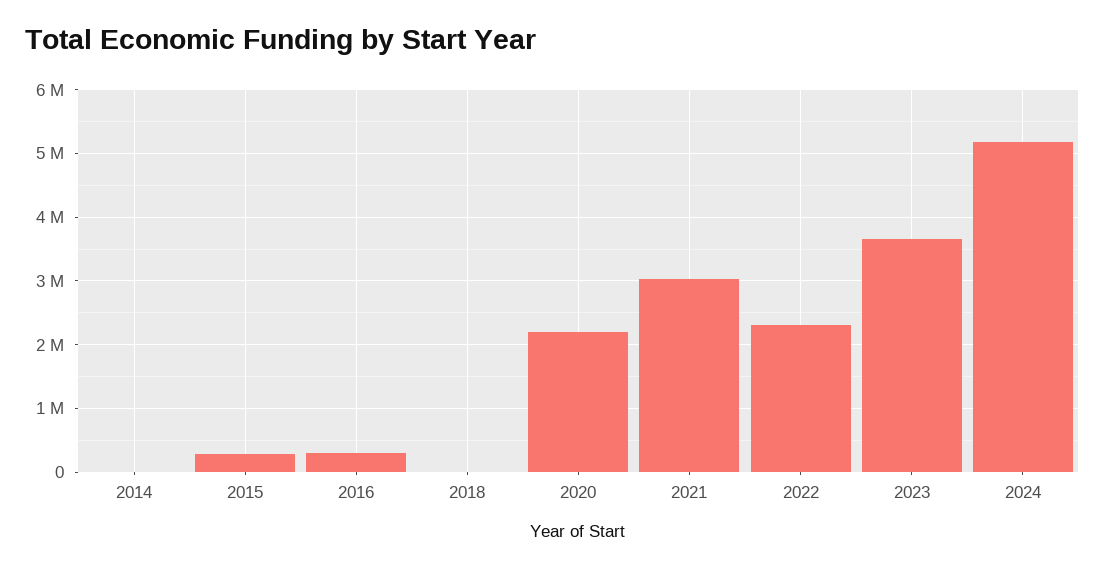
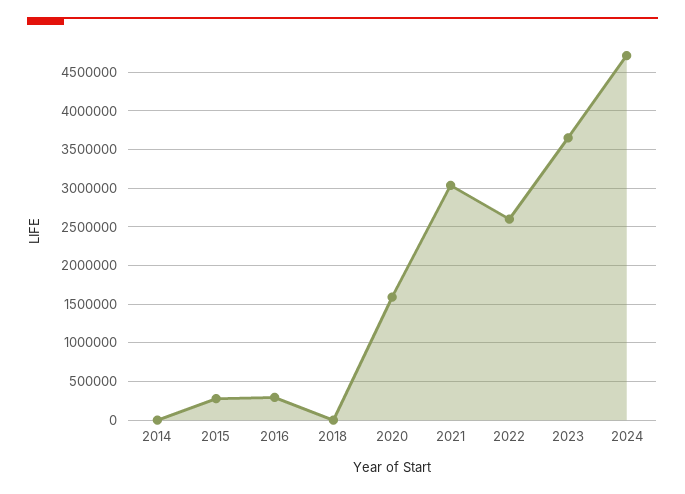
  {
    "2014": 0,
    "2015": 300000,
    "2016": 300000,
    "2018": 0,
-   "2020": 2200000,
+   "2020": 1600000,
    "2021": 3000000,
-   "2022": 2300000,
+   "2022": 2600000,
    "2023": 3700000,
-   "2024": 5200000
+   "2024": 4700000
  }

